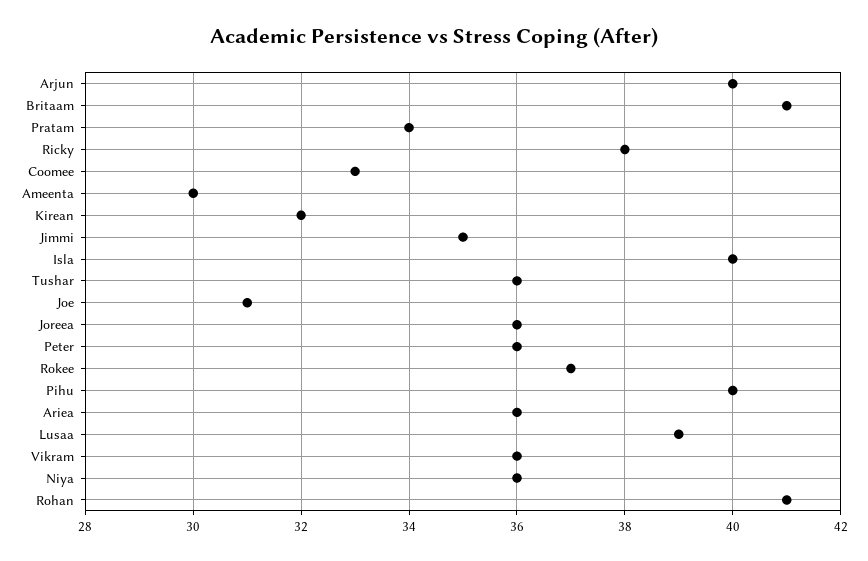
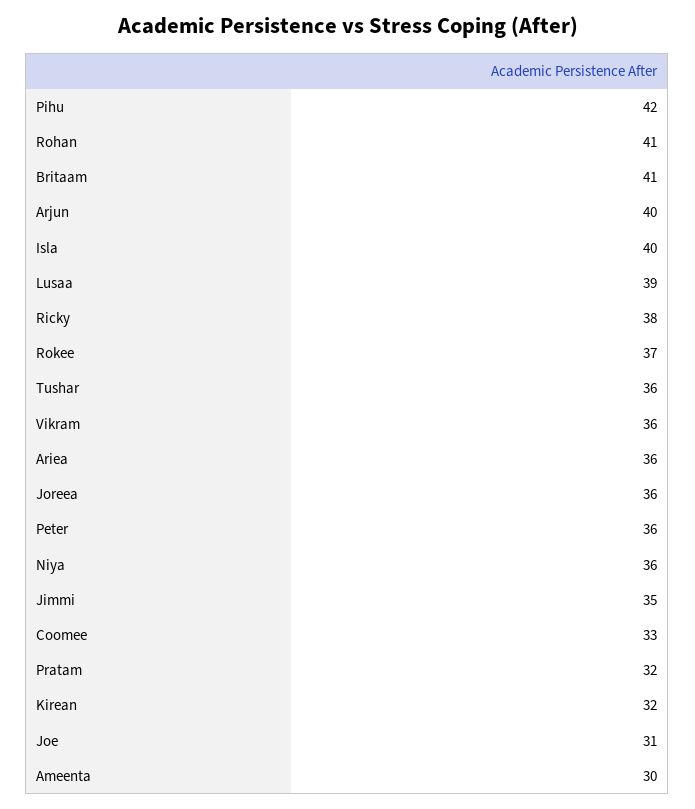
  {
    "Arjun": 40,
    "Britaam": 41,
-   "Pratam": 34,
+   "Pratam": 32,
    "Ricky": 38,
    "Coomee": 33,
    "Ameenta": 30,
    "Kirean": 32,
    "Jimmi": 35,
    "Isla": 40,
    "Tushar": 36,
    "Joe": 31,
    "Joreea": 36,
    "Peter": 36,
    "Rokee": 37,
-   "Pihu": 40,
+   "Pihu": 42,
    "Ariea": 36,
    "Lusaa": 39,
    "Vikram": 36,
    "Niya": 36,
    "Rohan": 41
  }

